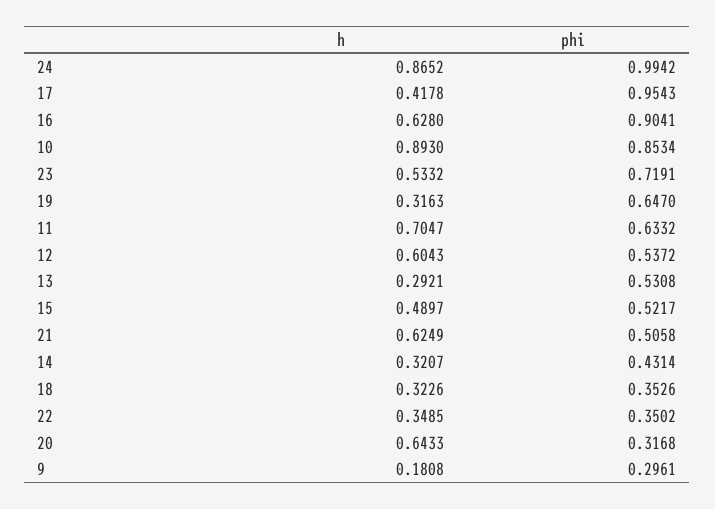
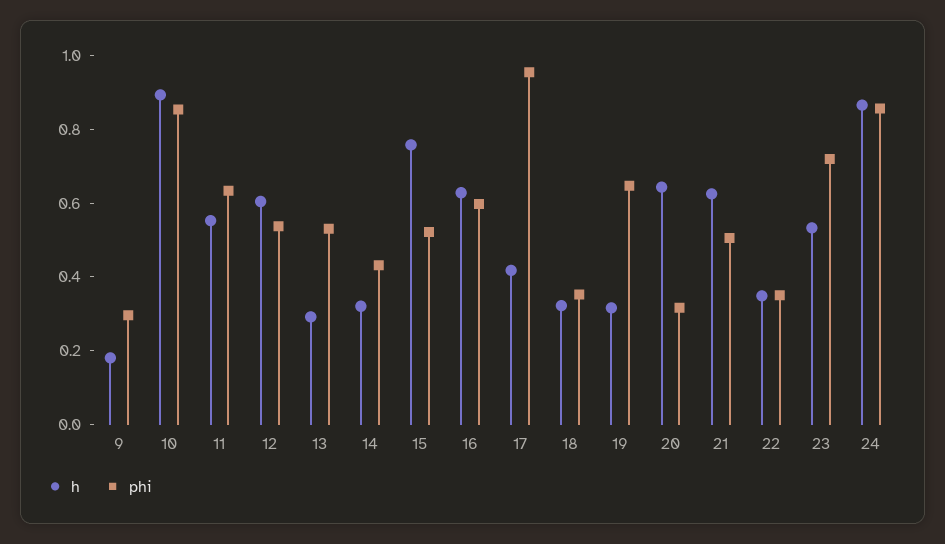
  {
    "h": {
      "24": 0.8652,
      "17": 0.4178,
      "16": 0.628,
      "10": 0.893,
      "23": 0.5332,
      "19": 0.3163,
-     "11": 0.7047,
+     "11": 0.55,
      "12": 0.6043,
      "13": 0.2921,
-     "15": 0.4897,
+     "15": 0.75,
      "21": 0.6249,
      "14": 0.3207,
      "18": 0.3226,
      "22": 0.3485,
      "20": 0.6433,
      "9": 0.1808
    },
    "phi": {
-     "24": 0.9942,
+     "24": 0.85,
      "17": 0.9543,
-     "16": 0.9041,
+     "16": 0.6,
      "10": 0.8534,
      "23": 0.7191,
      "19": 0.647,
      "11": 0.6332,
      "12": 0.5372,
      "13": 0.5308,
      "15": 0.5217,
      "21": 0.5058,
      "14": 0.4314,
      "18": 0.3526,
      "22": 0.3502,
      "20": 0.3168,
      "9": 0.2961
    }
  }

